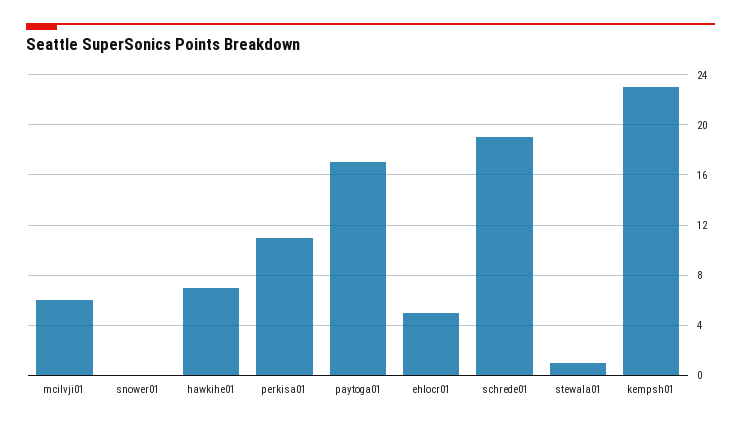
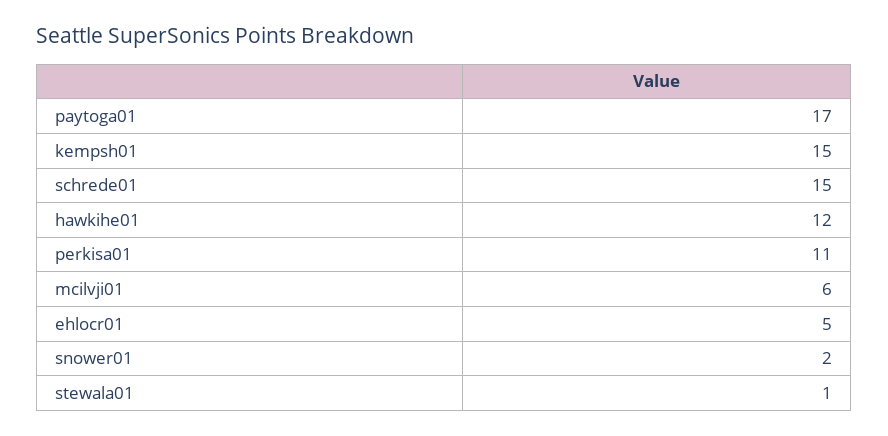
  {
    "mcilvji01": 6,
-   "snower01": 0,
+   "snower01": 2,
-   "hawkihe01": 7,
+   "hawkihe01": 12,
    "perkisa01": 11,
    "paytoga01": 17,
    "ehlocr01": 5,
-   "schrede01": 19,
+   "schrede01": 15,
    "stewala01": 1,
-   "kempsh01": 23
+   "kempsh01": 15
  }

